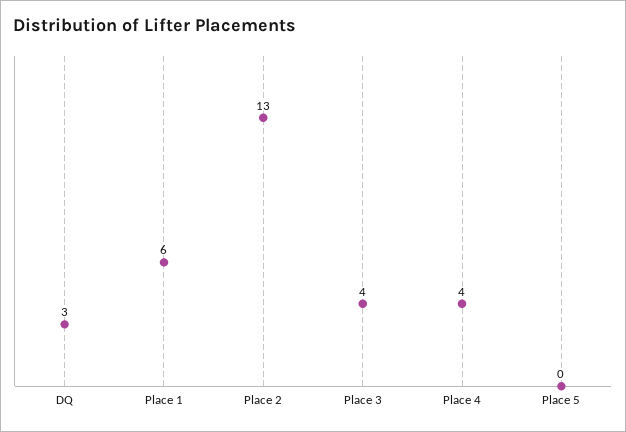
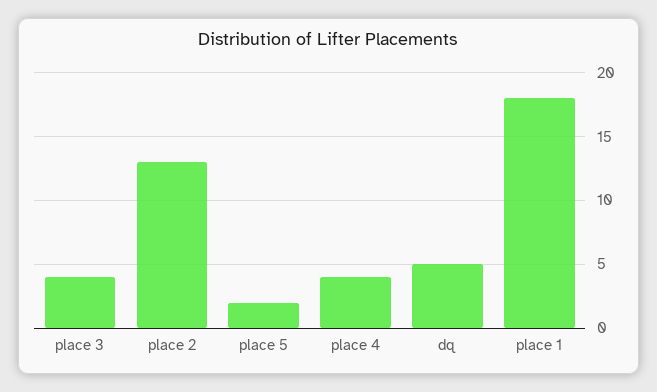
  {
-   "DQ": 3,
+   "DQ": 5,
-   "Place 1": 6,
+   "Place 1": 18,
    "Place 2": 13,
    "Place 3": 4,
    "Place 4": 4,
-   "Place 5": 0
+   "Place 5": 2
  }

